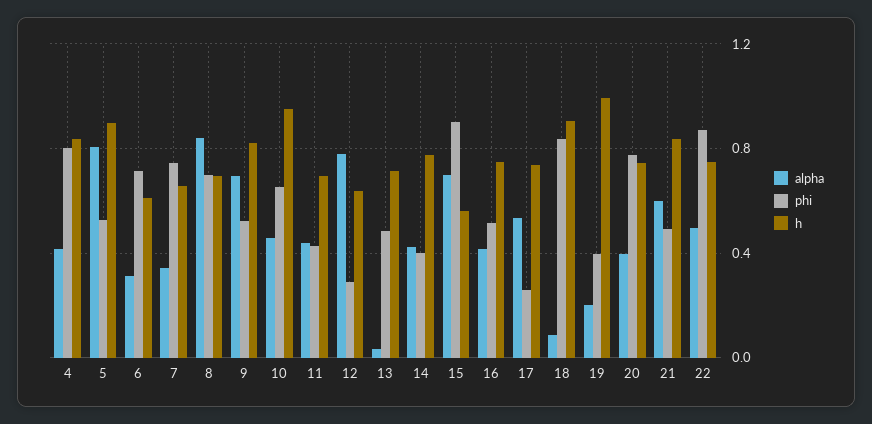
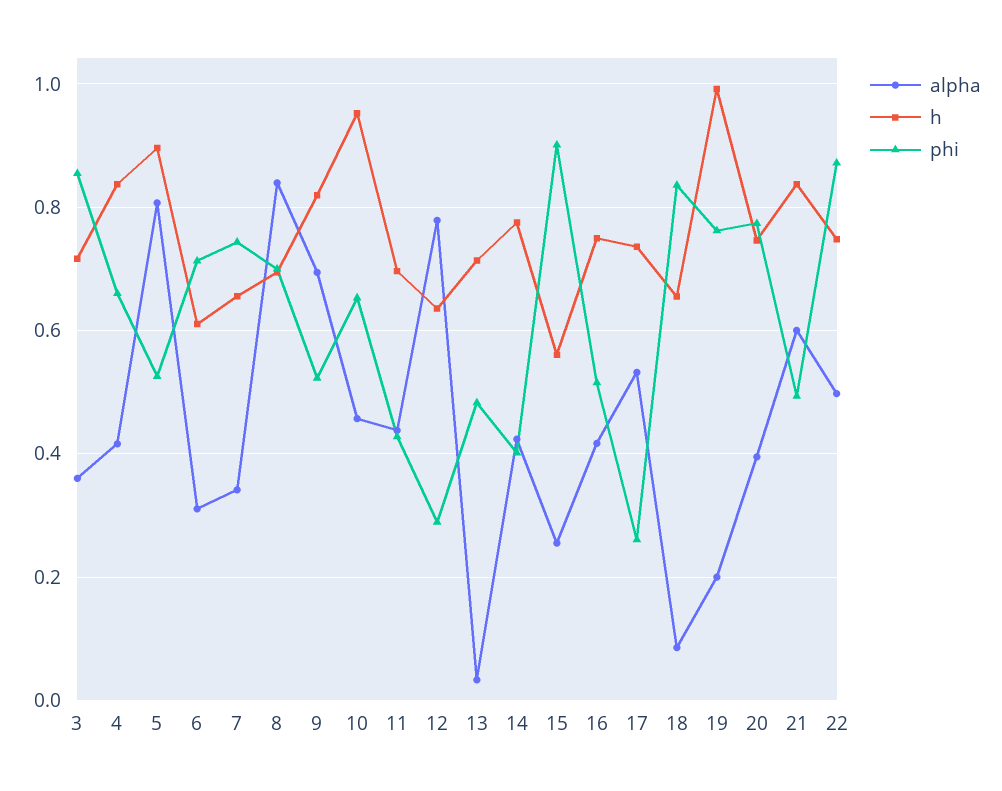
  {
    "alpha": {
      "4": 0.42,
      "5": 0.8,
      "6": 0.32,
      "7": 0.34,
      "8": 0.84,
      "9": 0.7,
      "10": 0.46,
      "11": 0.44,
      "12": 0.78,
      "13": 0.04,
      "14": 0.42,
-     "15": 0.7,
+     "15": 0.26,
      "16": 0.42,
      "17": 0.54,
      "18": 0.08,
      "19": 0.2,
      "20": 0.4,
      "21": 0.6,
-     "22": 0.5
+     "22": 0.5,
+     "3": 0.36
    },
    "phi": {
-     "4": 0.8,
+     "4": 0.66,
      "5": 0.52,
      "6": 0.72,
      "7": 0.74,
      "8": 0.7,
      "9": 0.52,
      "10": 0.66,
      "11": 0.42,
      "12": 0.28,
      "13": 0.48,
      "14": 0.4,
      "15": 0.9,
      "16": 0.52,
      "17": 0.26,
      "18": 0.84,
-     "19": 0.4,
+     "19": 0.76,
      "20": 0.78,
      "21": 0.5,
-     "22": 0.88
+     "22": 0.88,
+     "3": 0.86
    },
    "h": {
      "4": 0.84,
      "5": 0.9,
      "6": 0.62,
      "7": 0.66,
      "8": 0.7,
      "9": 0.82,
      "10": 0.96,
      "11": 0.7,
      "12": 0.64,
      "13": 0.72,
      "14": 0.78,
      "15": 0.56,
      "16": 0.74,
      "17": 0.74,
-     "18": 0.9,
+     "18": 0.66,
      "19": 1,
      "20": 0.74,
      "21": 0.84,
-     "22": 0.74
+     "22": 0.74,
+     "3": 0.72
    }
  }

